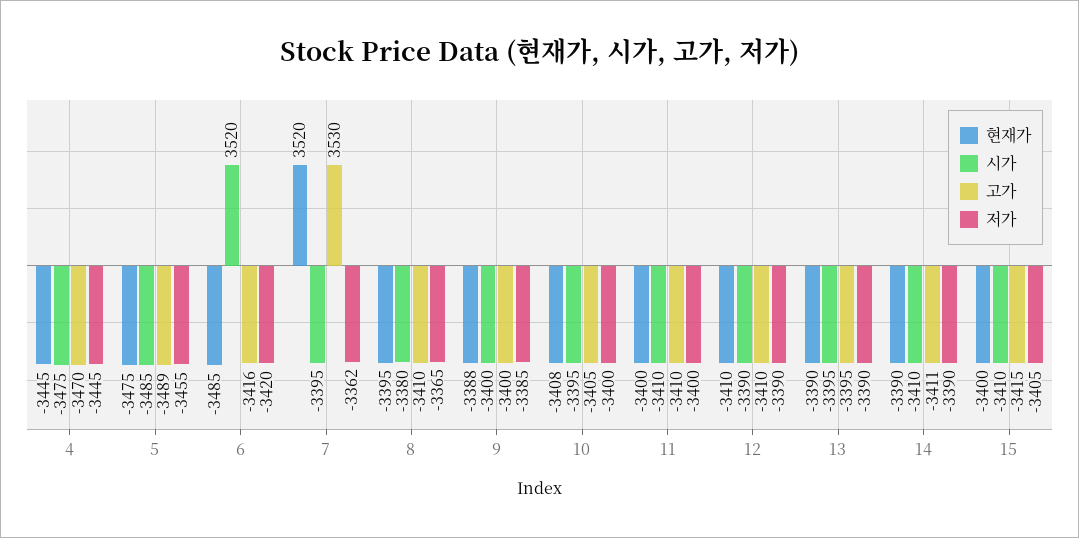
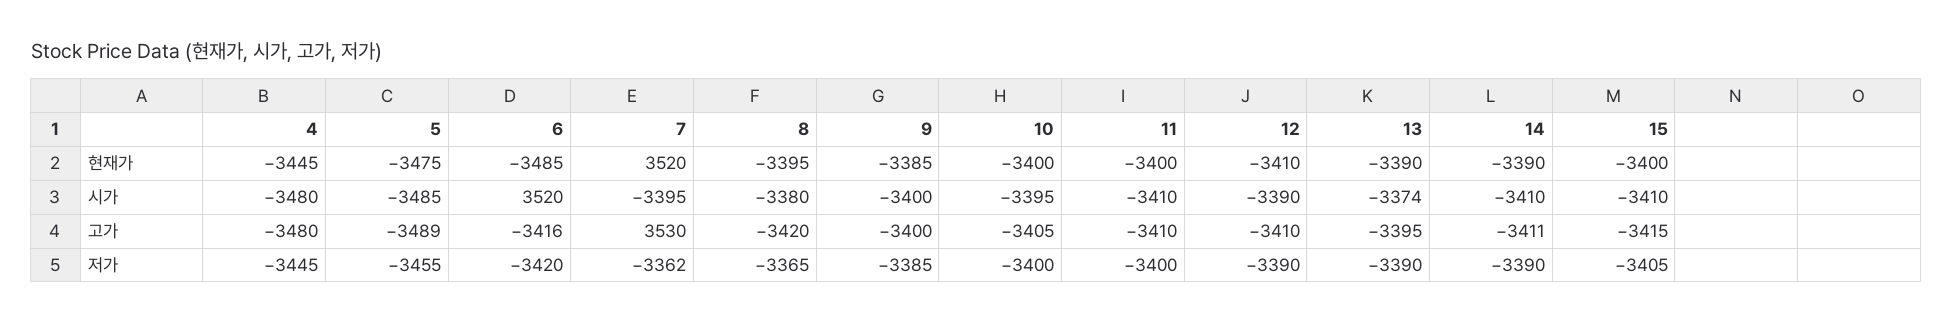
  {
    "현재가": {
      "4": -3445,
      "5": -3475,
      "6": -3485,
      "7": 3520,
      "8": -3395,
-     "9": -3388,
+     "9": -3385,
-     "10": -3408,
+     "10": -3400,
      "11": -3400,
      "12": -3410,
      "13": -3390,
      "14": -3390,
      "15": -3400
    },
    "시가": {
-     "4": -3475,
+     "4": -3480,
      "5": -3485,
      "6": 3520,
      "7": -3395,
      "8": -3380,
      "9": -3400,
      "10": -3395,
      "11": -3410,
      "12": -3390,
-     "13": -3395,
+     "13": -3374,
      "14": -3410,
      "15": -3410
    },
    "고가": {
-     "4": -3470,
+     "4": -3480,
      "5": -3489,
      "6": -3416,
      "7": 3530,
-     "8": -3410,
+     "8": -3420,
      "9": -3400,
      "10": -3405,
      "11": -3410,
      "12": -3410,
      "13": -3395,
      "14": -3411,
      "15": -3415
    },
    "저가": {
      "4": -3445,
      "5": -3455,
      "6": -3420,
      "7": -3362,
      "8": -3365,
      "9": -3385,
      "10": -3400,
      "11": -3400,
      "12": -3390,
      "13": -3390,
      "14": -3390,
      "15": -3405
    }
  }

